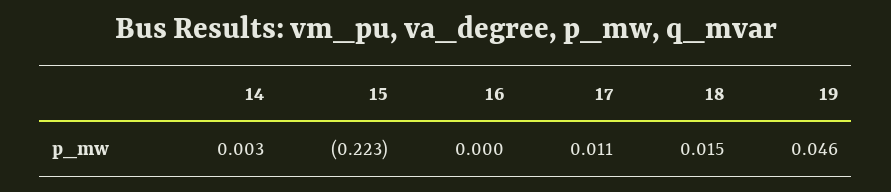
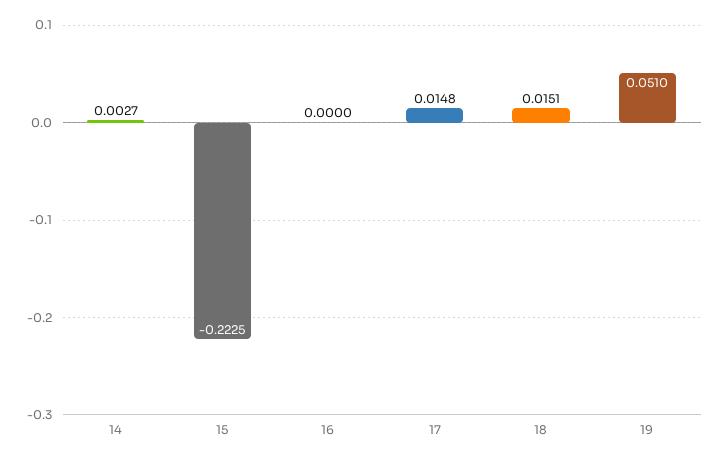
  {
    "14": 0.0027,
    "15": -0.2225,
    "16": 0,
-   "17": 0.011,
+   "17": 0.0148,
    "18": 0.0151,
-   "19": 0.046
+   "19": 0.051
  }

